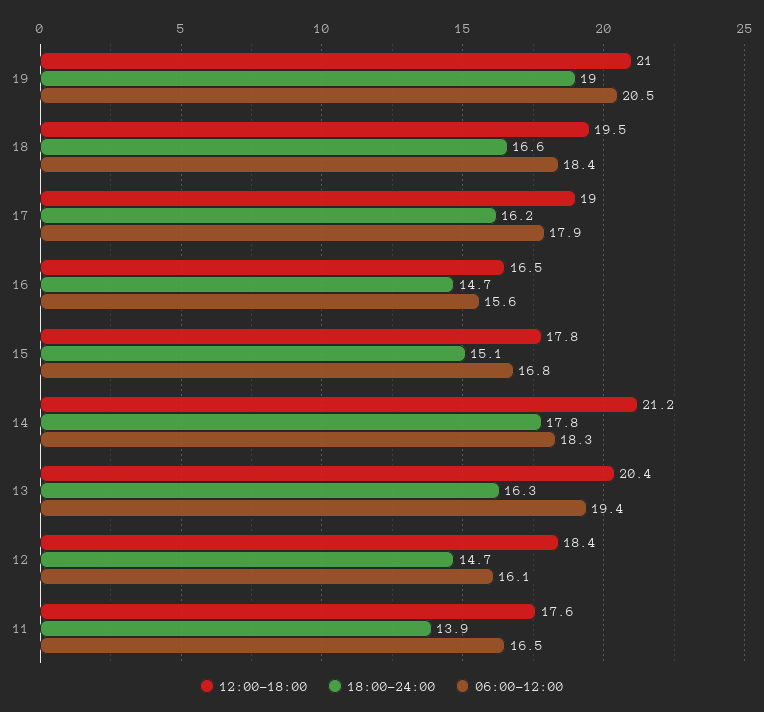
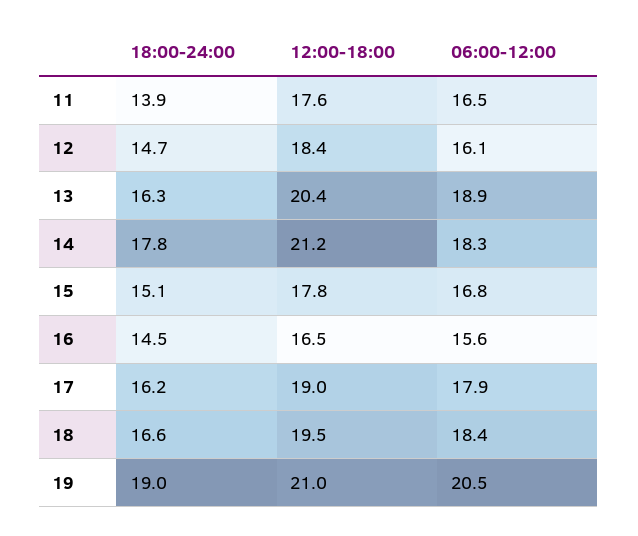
  {
    "12:00-18:00": {
      "19": 21,
      "18": 19.5,
      "17": 19,
      "16": 16.5,
      "15": 17.8,
      "14": 21.2,
      "13": 20.4,
      "12": 18.4,
      "11": 17.6
    },
    "18:00-24:00": {
      "19": 19,
      "18": 16.6,
      "17": 16.2,
-     "16": 14.7,
+     "16": 14.5,
      "15": 15.1,
      "14": 17.8,
      "13": 16.3,
      "12": 14.7,
      "11": 13.9
    },
    "06:00-12:00": {
      "19": 20.5,
      "18": 18.4,
      "17": 17.9,
      "16": 15.6,
      "15": 16.8,
      "14": 18.3,
-     "13": 19.4,
+     "13": 18.9,
      "12": 16.1,
      "11": 16.5
    }
  }

